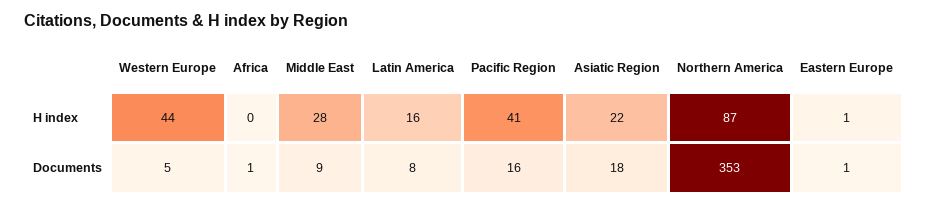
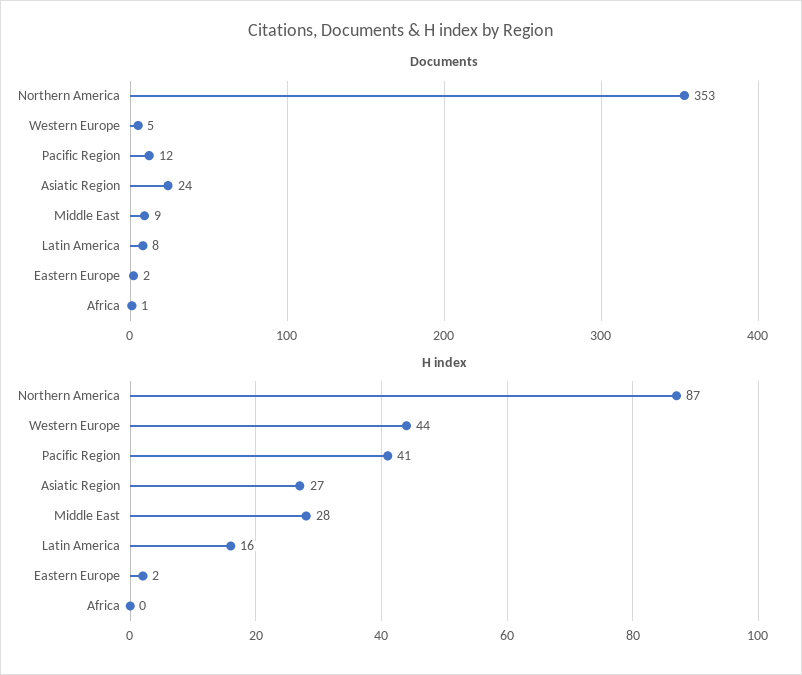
  {
    "H index": {
      "Western Europe": 44,
      "Africa": 0,
      "Middle East": 28,
      "Latin America": 16,
      "Pacific Region": 41,
-     "Asiatic Region": 22,
+     "Asiatic Region": 27,
      "Northern America": 87,
-     "Eastern Europe": 1
+     "Eastern Europe": 2
    },
    "Documents": {
      "Western Europe": 5,
      "Africa": 1,
      "Middle East": 9,
      "Latin America": 8,
-     "Pacific Region": 16,
+     "Pacific Region": 12,
-     "Asiatic Region": 18,
+     "Asiatic Region": 24,
      "Northern America": 353,
-     "Eastern Europe": 1
+     "Eastern Europe": 2
    }
  }

